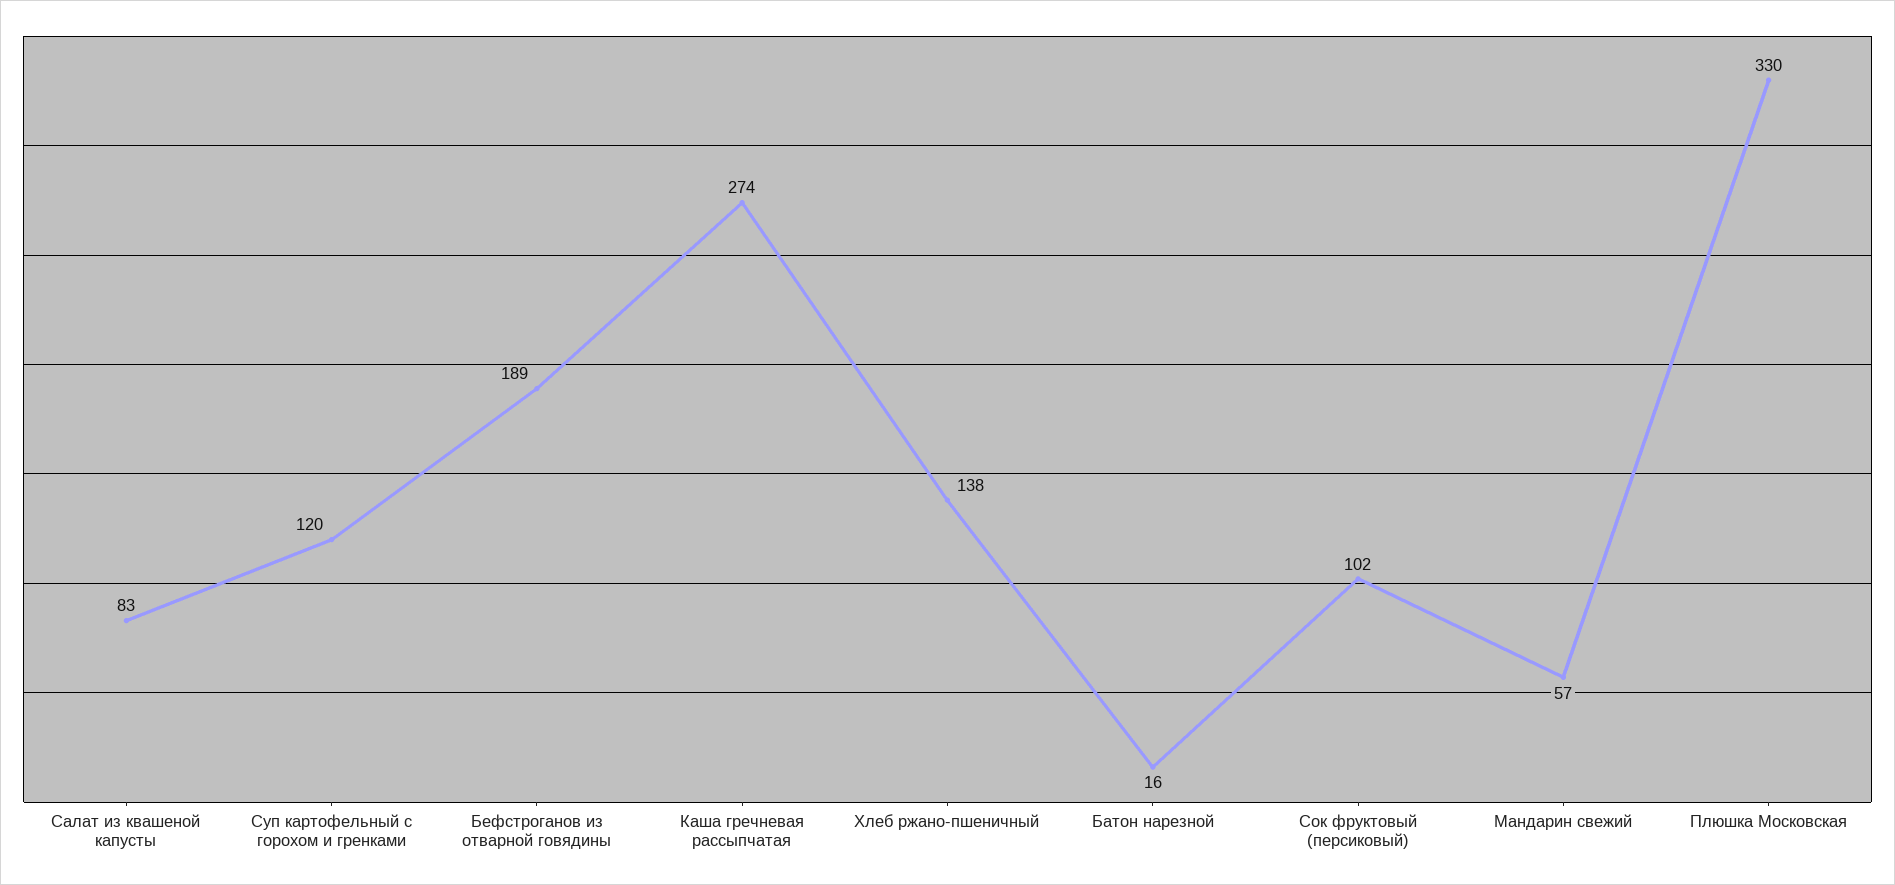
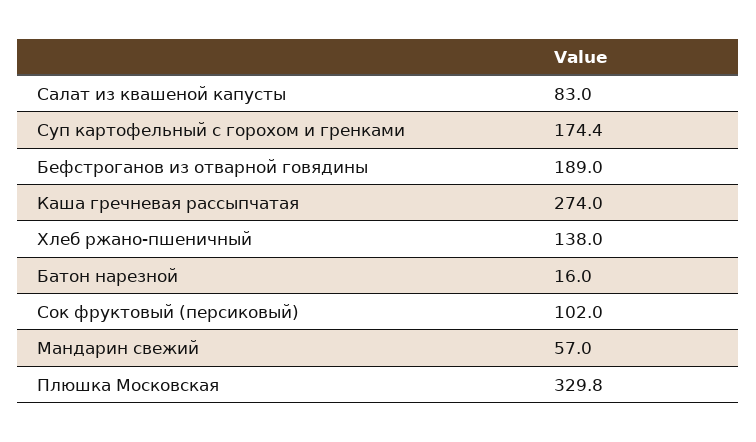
  {
    "Салат из квашеной капусты": 83,
-   "Суп картофельный с горохом и гренками": 120,
+   "Суп картофельный с горохом и гренками": 174.4,
    "Бефстроганов из отварной говядины": 189,
    "Каша гречневая рассыпчатая": 274,
    "Хлеб ржано-пшеничный": 138,
    "Батон нарезной": 16,
    "Сок фруктовый (персиковый)": 102,
    "Мандарин свежий": 57,
    "Плюшка Московская": 329.8
  }

